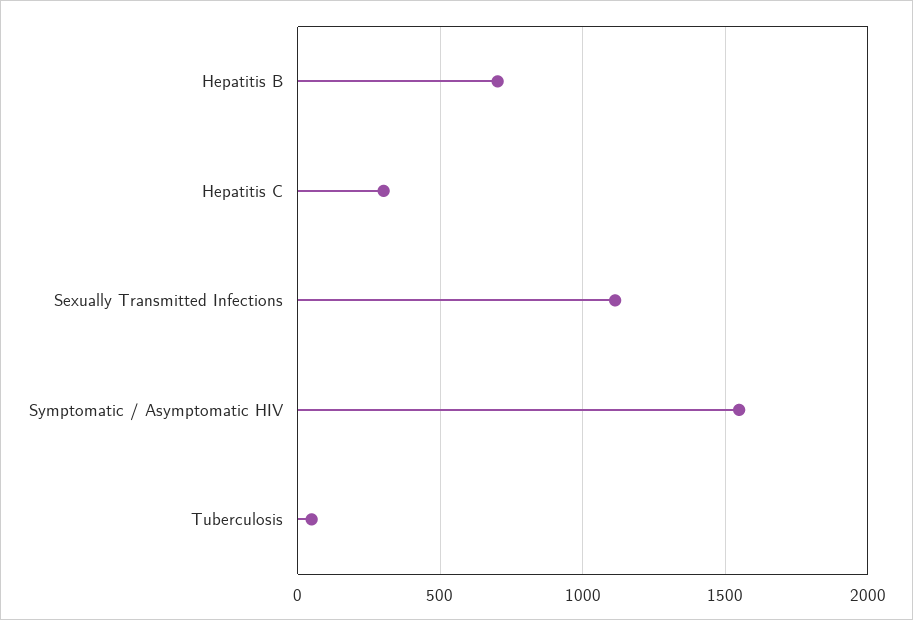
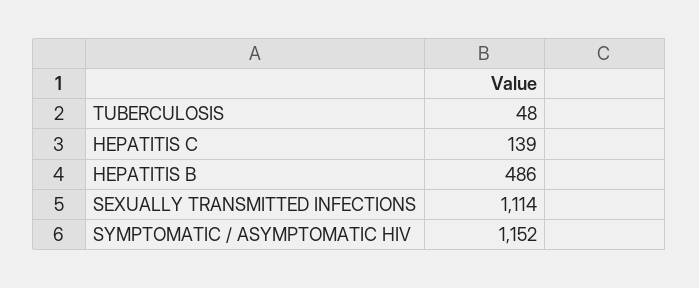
  {
-   "Hepatitis B": 700,
+   "Hepatitis B": 486,
-   "Hepatitis C": 300,
+   "Hepatitis C": 139,
    "Sexually Transmitted Infections": 1114,
-   "Symptomatic / Asymptomatic HIV": 1550,
+   "Symptomatic / Asymptomatic HIV": 1152,
    "Tuberculosis": 48
  }

